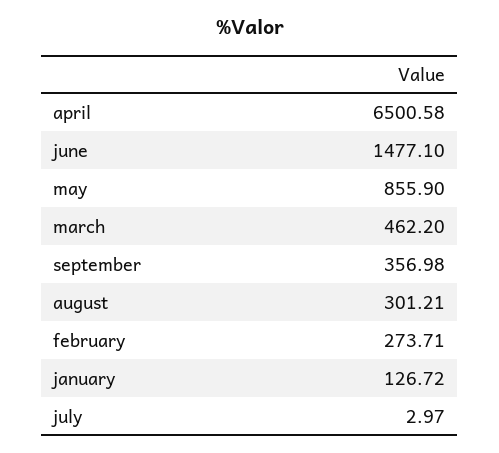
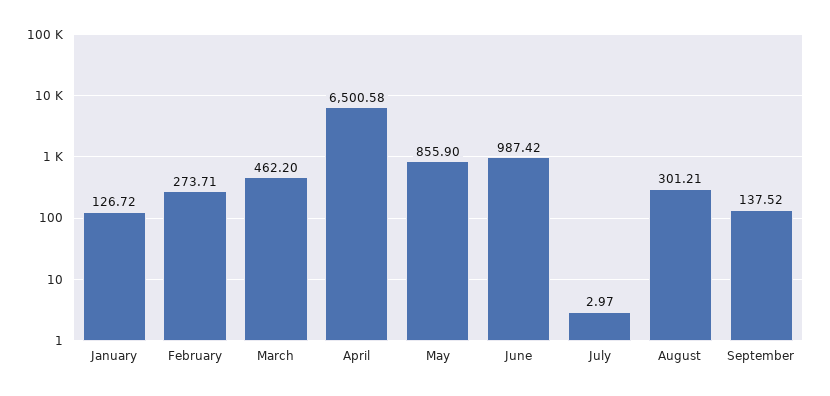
  {
    "april": 6500.58,
-   "june": 1477.1,
+   "june": 987.42,
    "may": 855.9,
    "march": 462.2,
-   "september": 356.98,
+   "september": 137.52,
    "august": 301.21,
    "february": 273.71,
    "january": 126.72,
    "july": 2.97
  }

